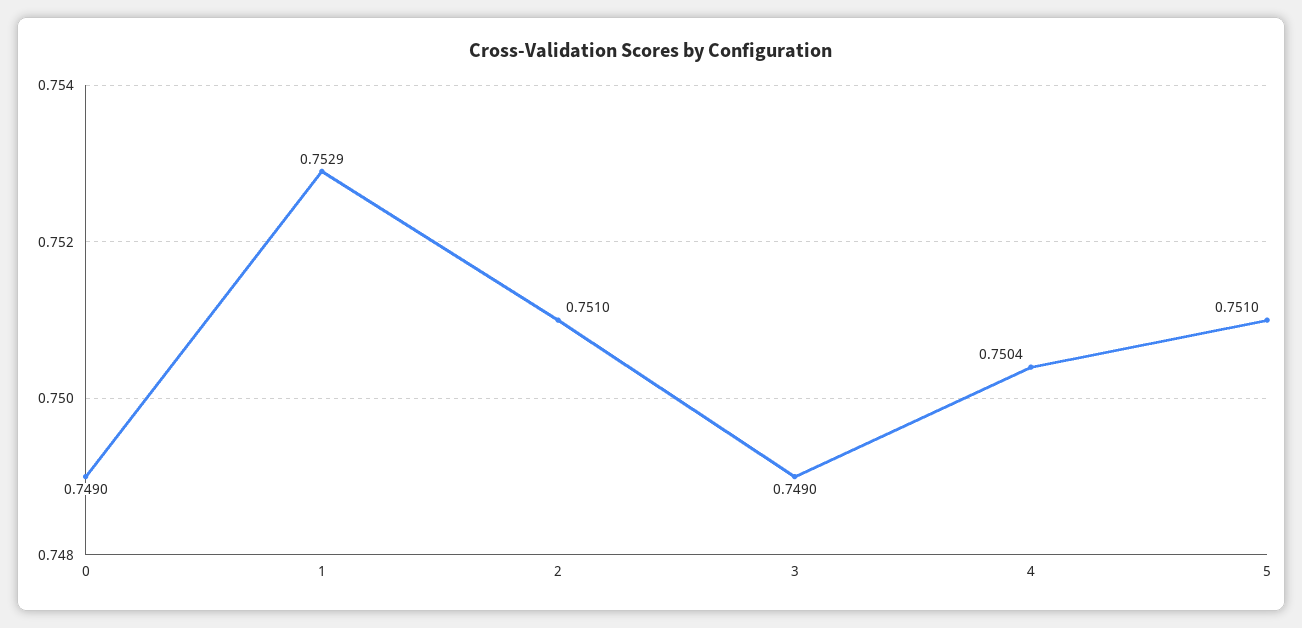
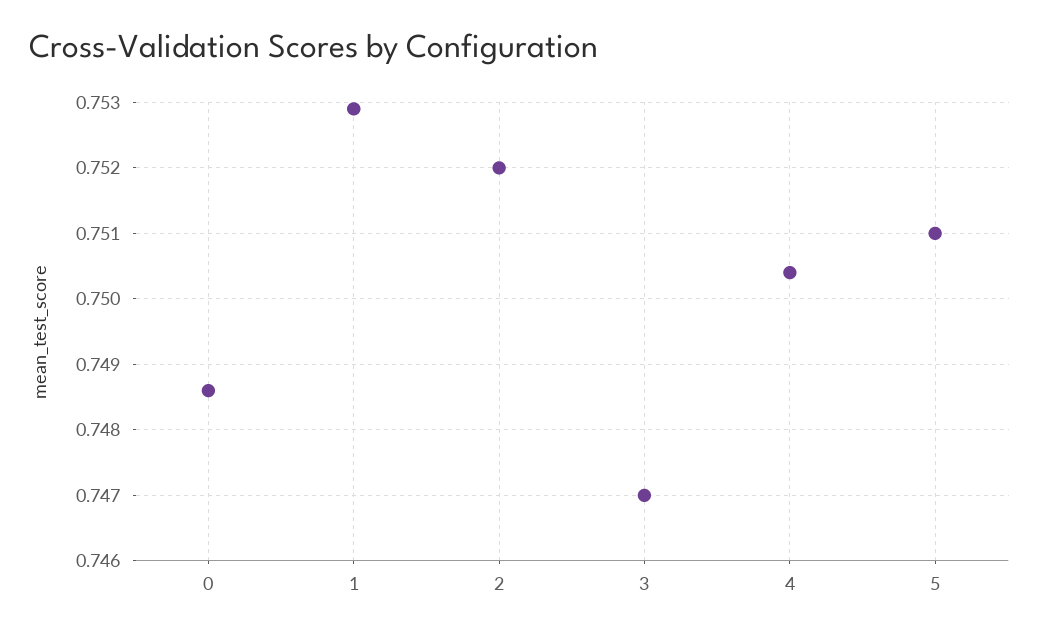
  {
-   "0": 0.749,
+   "0": 0.7486,
    "1": 0.7529,
-   "2": 0.751,
+   "2": 0.752,
-   "3": 0.749,
+   "3": 0.747,
    "4": 0.7504,
    "5": 0.751
  }

